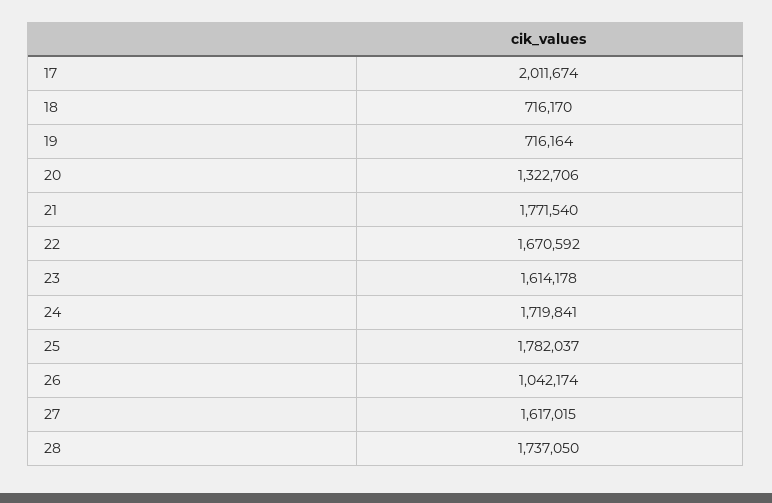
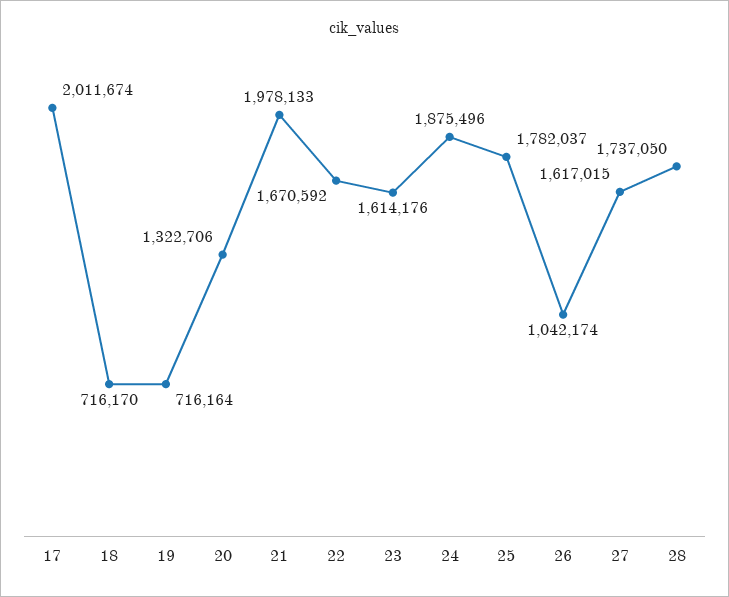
  {
    "17": 2011674,
    "18": 716170,
    "19": 716164,
    "20": 1322706,
-   "21": 1771540,
+   "21": 1978133,
    "22": 1670592,
-   "23": 1614178,
+   "23": 1614176,
-   "24": 1719841,
+   "24": 1875496,
    "25": 1782037,
    "26": 1042174,
    "27": 1617015,
    "28": 1737050
  }

